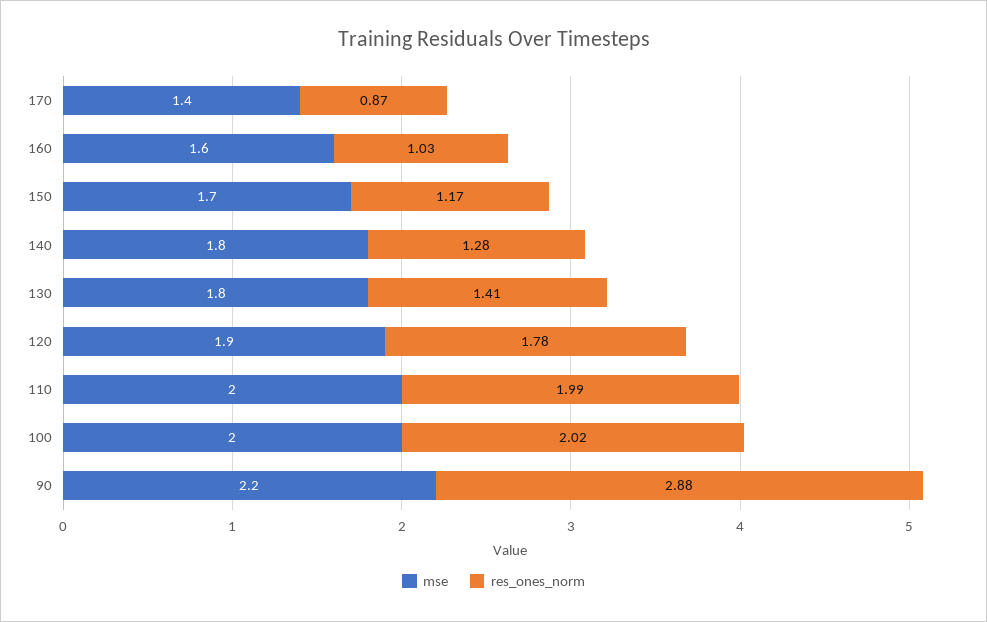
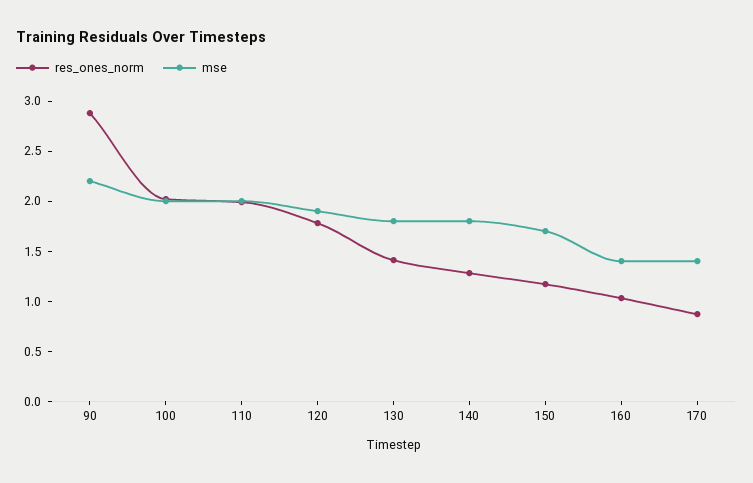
  {
    "mse": {
      "170": 1.4,
-     "160": 1.6,
+     "160": 1.4,
      "150": 1.7,
      "140": 1.8,
      "130": 1.8,
      "120": 1.9,
      "110": 2,
      "100": 2,
      "90": 2.2
    },
    "res_ones_norm": {
      "170": 0.87,
      "160": 1.03,
      "150": 1.17,
      "140": 1.28,
      "130": 1.41,
      "120": 1.78,
      "110": 1.99,
      "100": 2.02,
      "90": 2.88
    }
  }

